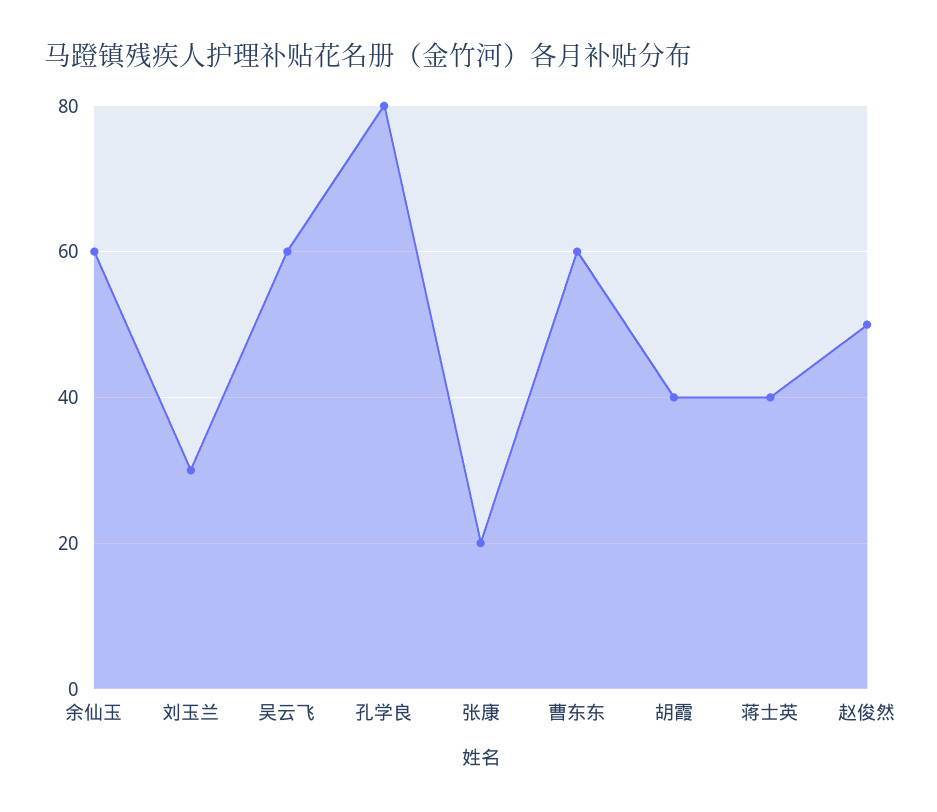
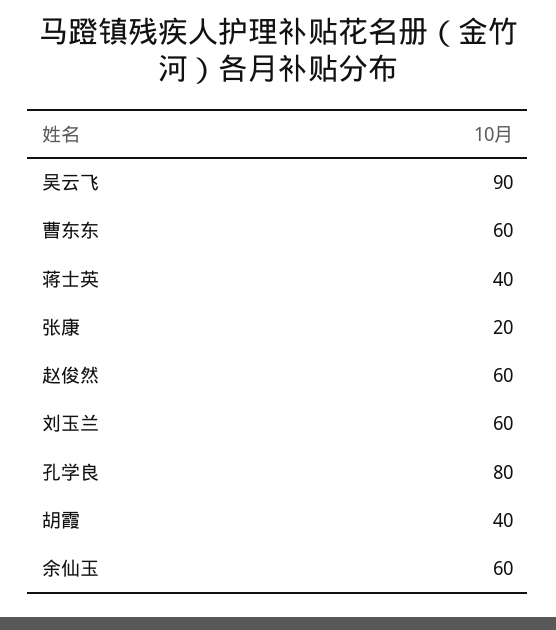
  {
    "余仙玉": 60,
-   "刘玉兰": 30,
+   "刘玉兰": 60,
-   "吴云飞": 60,
+   "吴云飞": 90,
    "孔学良": 80,
    "张康": 20,
    "曹东东": 60,
    "胡霞": 40,
    "蒋士英": 40,
-   "赵俊然": 50
+   "赵俊然": 60
  }

